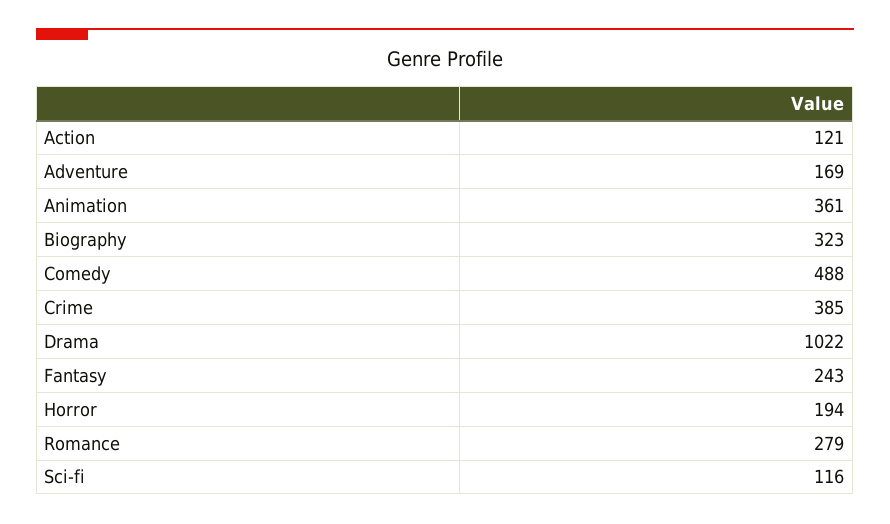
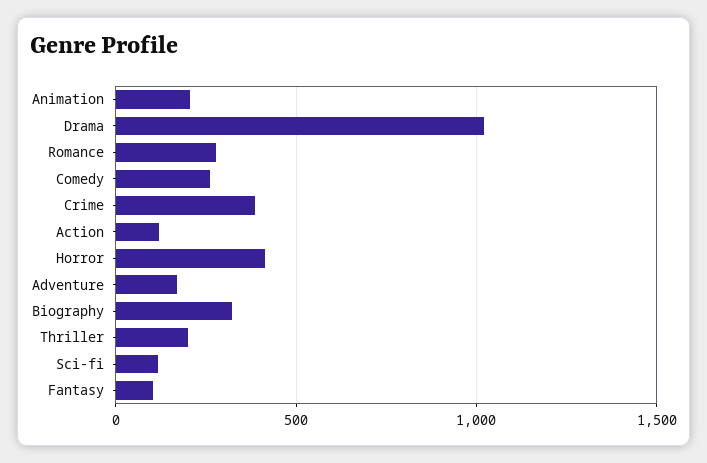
  {
    "Action": 121,
    "Adventure": 169,
-   "Animation": 361,
+   "Animation": 200,
    "Biography": 323,
-   "Comedy": 488,
+   "Comedy": 250,
    "Crime": 385,
    "Drama": 1022,
-   "Fantasy": 243,
+   "Fantasy": 100,
-   "Horror": 194,
+   "Horror": 400,
    "Romance": 279,
-   "Sci-fi": 116
+   "Sci-fi": 116,
+   "Thriller": 200
  }

